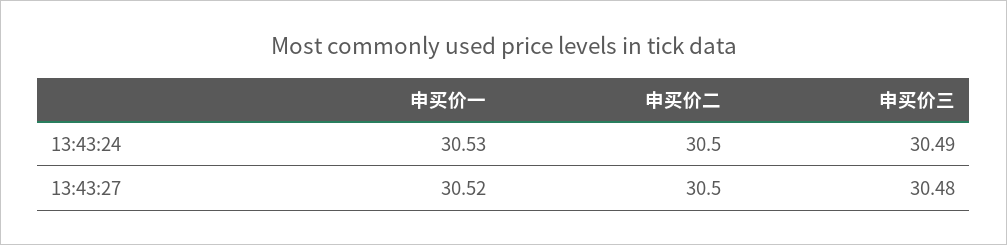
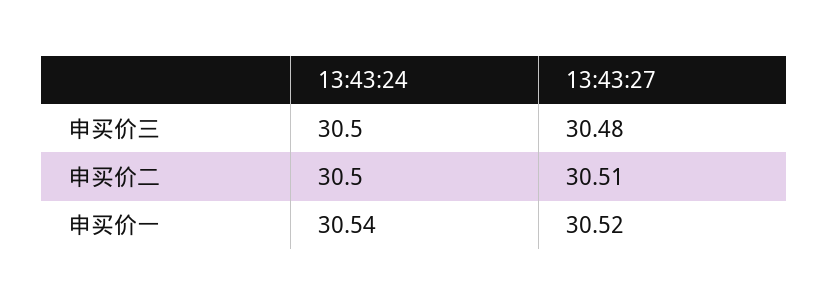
  {
    "申买价一": {
-     "13:43:24": 30.53,
+     "13:43:24": 30.54,
      "13:43:27": 30.52
    },
    "申买价二": {
      "13:43:24": 30.5,
-     "13:43:27": 30.5
+     "13:43:27": 30.51
    },
    "申买价三": {
-     "13:43:24": 30.49,
+     "13:43:24": 30.5,
      "13:43:27": 30.48
    }
  }

